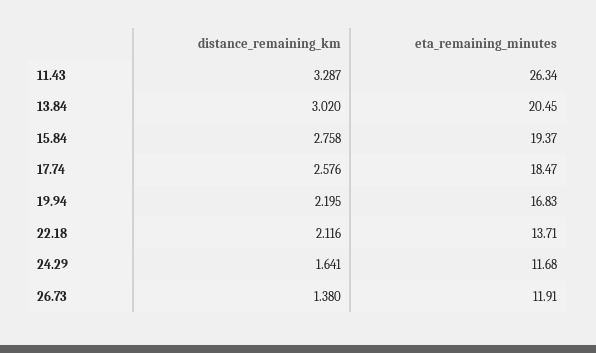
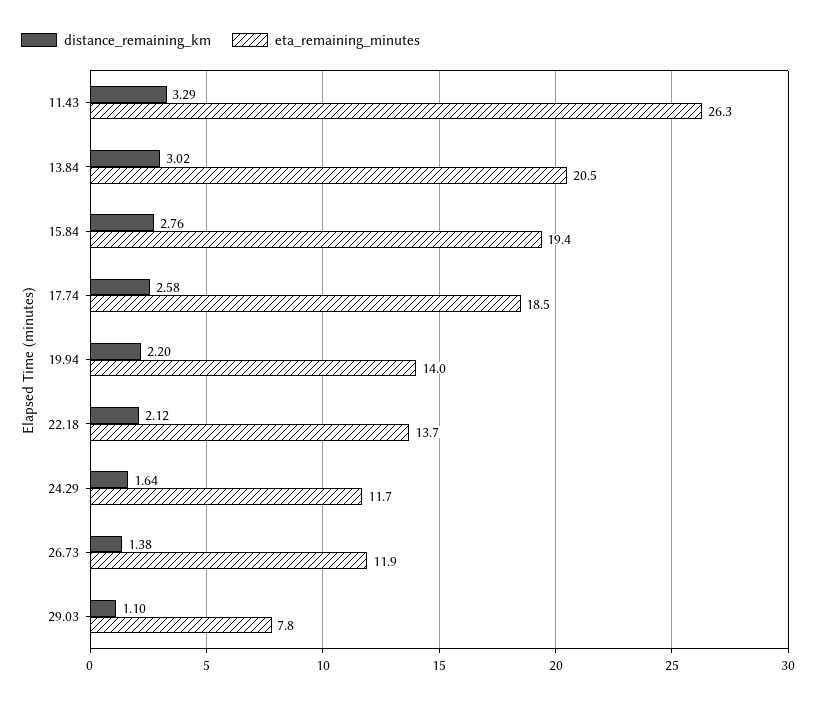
  {
    "distance_remaining_km": {
      "11.43": 3.287,
      "13.84": 3.02,
      "15.84": 2.758,
      "17.74": 2.576,
      "19.94": 2.195,
      "22.18": 2.116,
      "24.29": 1.641,
-     "26.73": 1.38
+     "26.73": 1.38,
+     "29.03": 1.1
    },
    "eta_remaining_minutes": {
      "11.43": 26.34,
      "13.84": 20.45,
      "15.84": 19.37,
      "17.74": 18.47,
-     "19.94": 16.83,
+     "19.94": 14,
      "22.18": 13.71,
      "24.29": 11.68,
-     "26.73": 11.91
+     "26.73": 11.91,
+     "29.03": 7.8
    }
  }

